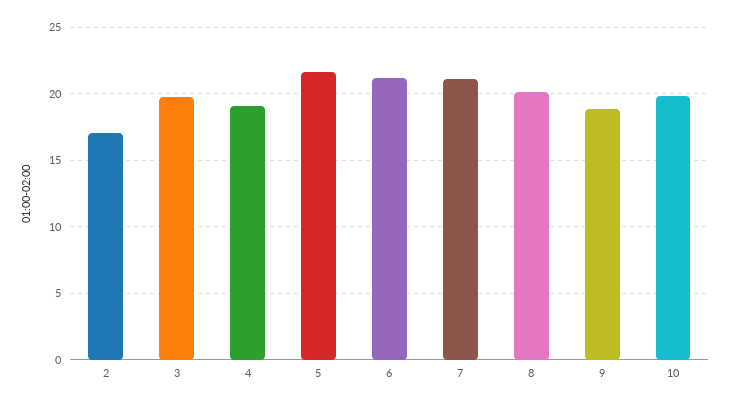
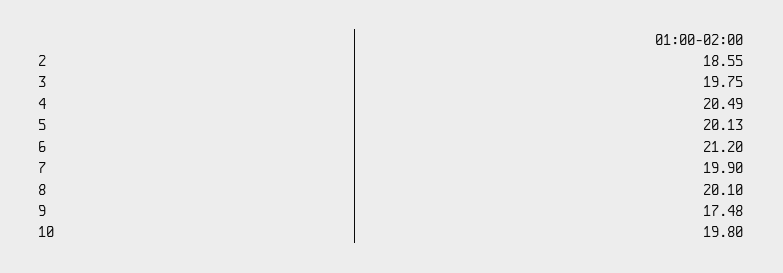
  {
-   "2": 17,
+   "2": 18.55,
    "3": 19.75,
-   "4": 19,
+   "4": 20.49,
-   "5": 21.5,
+   "5": 20.13,
    "6": 21.2,
-   "7": 21,
+   "7": 19.9,
    "8": 20.1,
-   "9": 19,
+   "9": 17.48,
    "10": 19.8
  }

